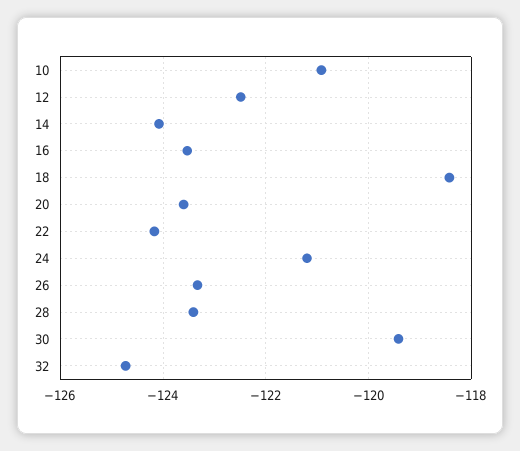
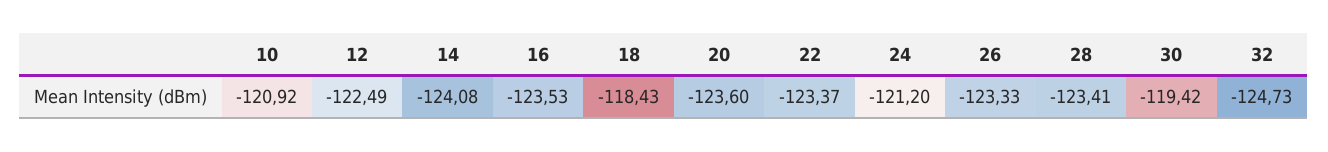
  {
    "10": -120.92,
    "12": -122.49,
    "14": -124.08,
    "16": -123.53,
    "18": -118.43,
    "20": -123.6,
-   "22": -124.2,
+   "22": -123.37,
    "24": -121.2,
    "26": -123.33,
    "28": -123.41,
    "30": -119.42,
    "32": -124.73
  }

